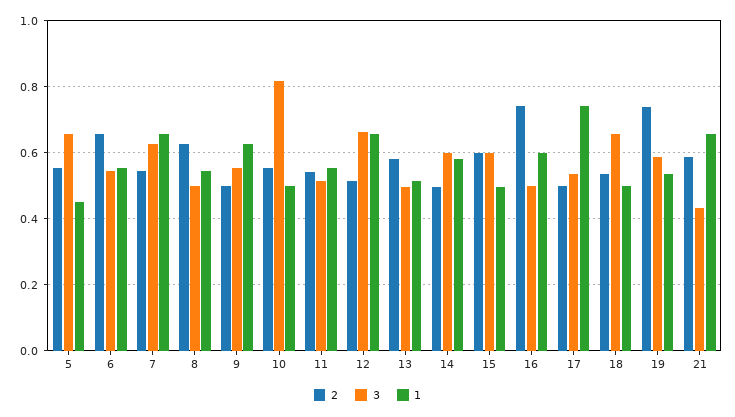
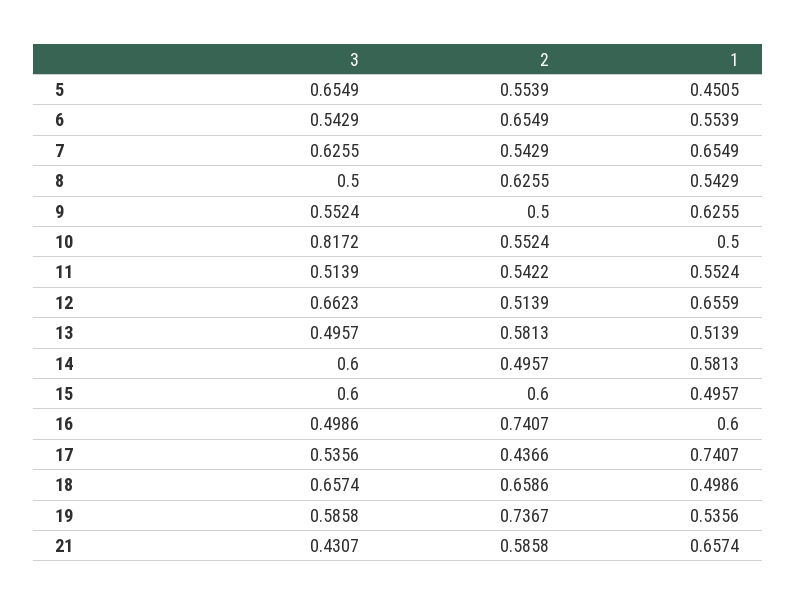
  {
    "2": {
      "5": 0.5539,
      "6": 0.6549,
      "7": 0.5429,
      "8": 0.6255,
      "9": 0.5,
      "10": 0.5524,
      "11": 0.5422,
      "12": 0.5139,
      "13": 0.5813,
      "14": 0.4957,
      "15": 0.6,
      "16": 0.7407,
-     "17": 0.5,
+     "17": 0.4366,
-     "18": 0.54,
+     "18": 0.6586,
      "19": 0.7367,
      "21": 0.5858
    },
    "3": {
      "5": 0.6549,
      "6": 0.5429,
      "7": 0.6255,
      "8": 0.5,
      "9": 0.5524,
      "10": 0.8172,
      "11": 0.5139,
      "12": 0.6623,
      "13": 0.4957,
      "14": 0.6,
      "15": 0.6,
      "16": 0.4986,
      "17": 0.5356,
      "18": 0.6574,
      "19": 0.5858,
      "21": 0.4307
    },
    "1": {
      "5": 0.4505,
      "6": 0.5539,
      "7": 0.6549,
      "8": 0.5429,
      "9": 0.6255,
      "10": 0.5,
      "11": 0.5524,
      "12": 0.6559,
      "13": 0.5139,
      "14": 0.5813,
      "15": 0.4957,
      "16": 0.6,
      "17": 0.7407,
      "18": 0.4986,
      "19": 0.5356,
      "21": 0.6574
    }
  }

